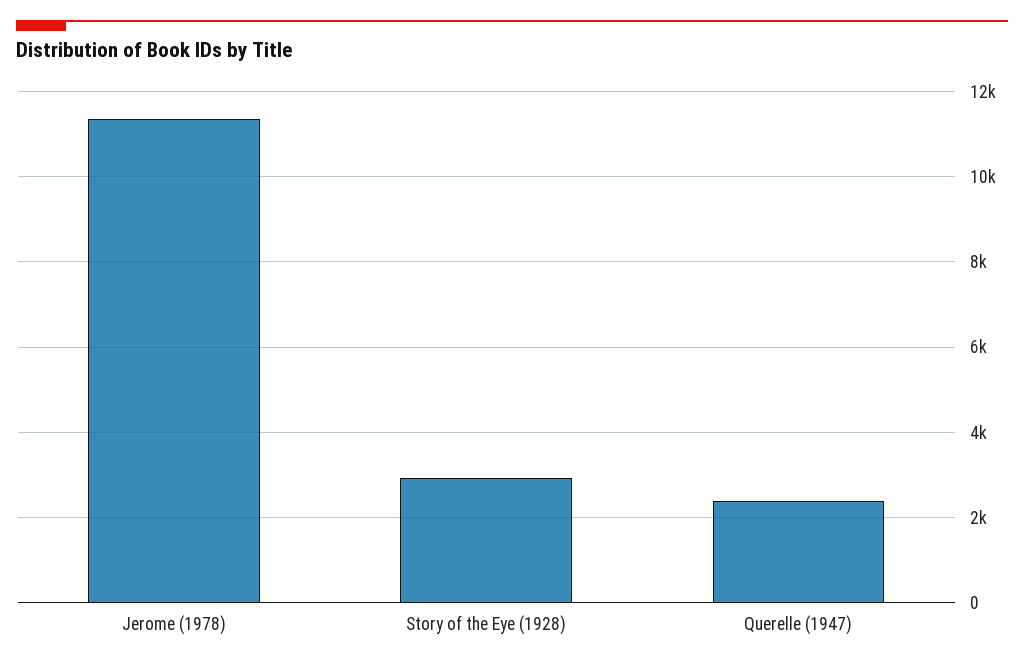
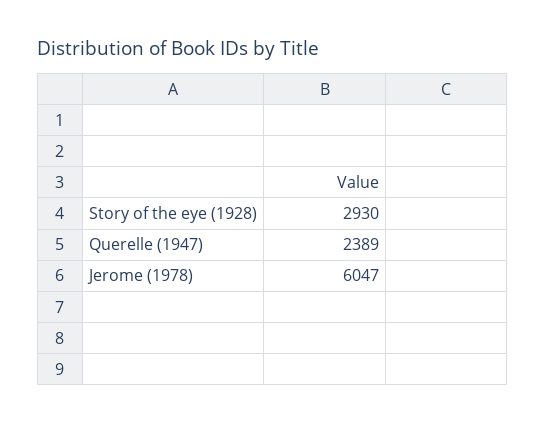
  {
-   "Jerome (1978)": 11400,
+   "Jerome (1978)": 6047,
    "Story of the Eye (1928)": 2930,
    "Querelle (1947)": 2389
  }

